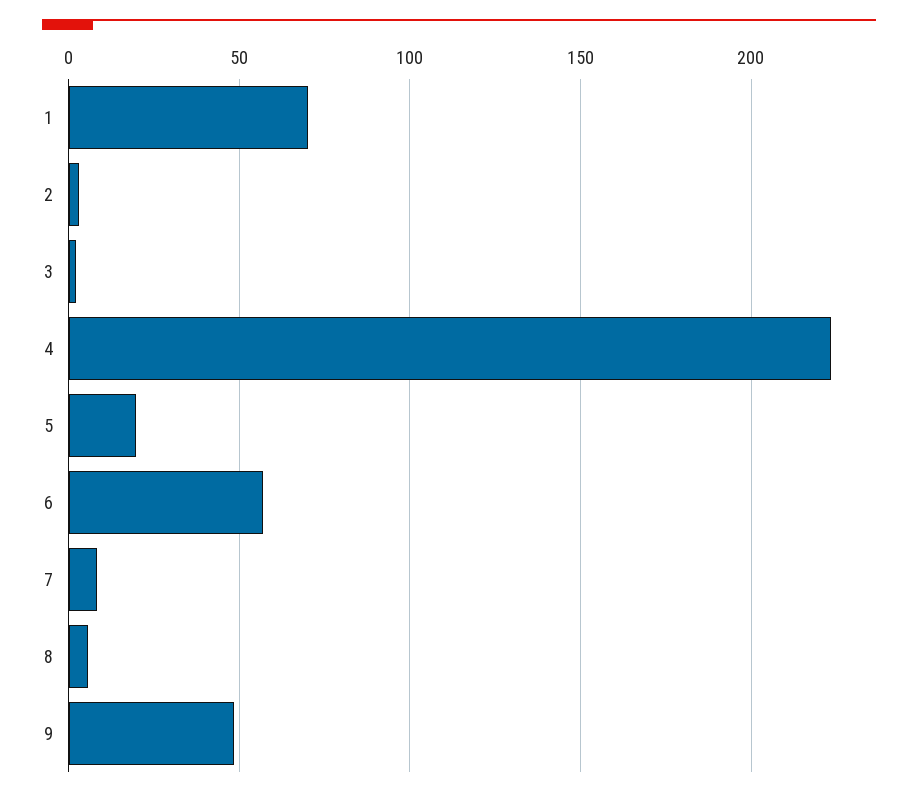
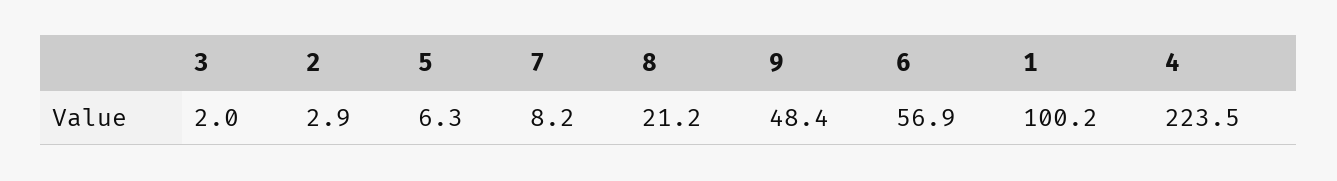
  {
-   "1": 70,
+   "1": 100.2,
    "2": 2.9,
    "3": 2,
    "4": 223.5,
-   "5": 20,
+   "5": 6.3,
    "6": 56.9,
    "7": 8.2,
-   "8": 5,
+   "8": 21.2,
    "9": 48.4
  }

